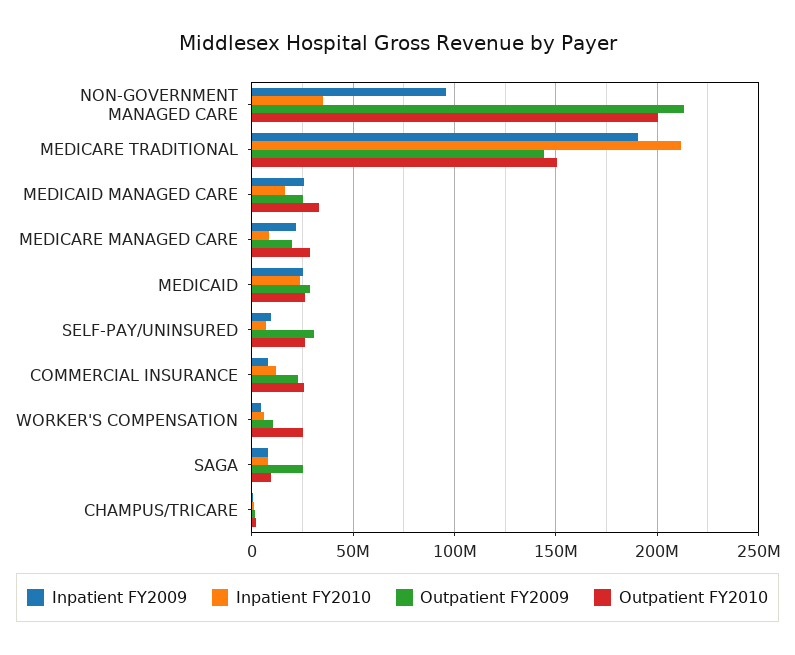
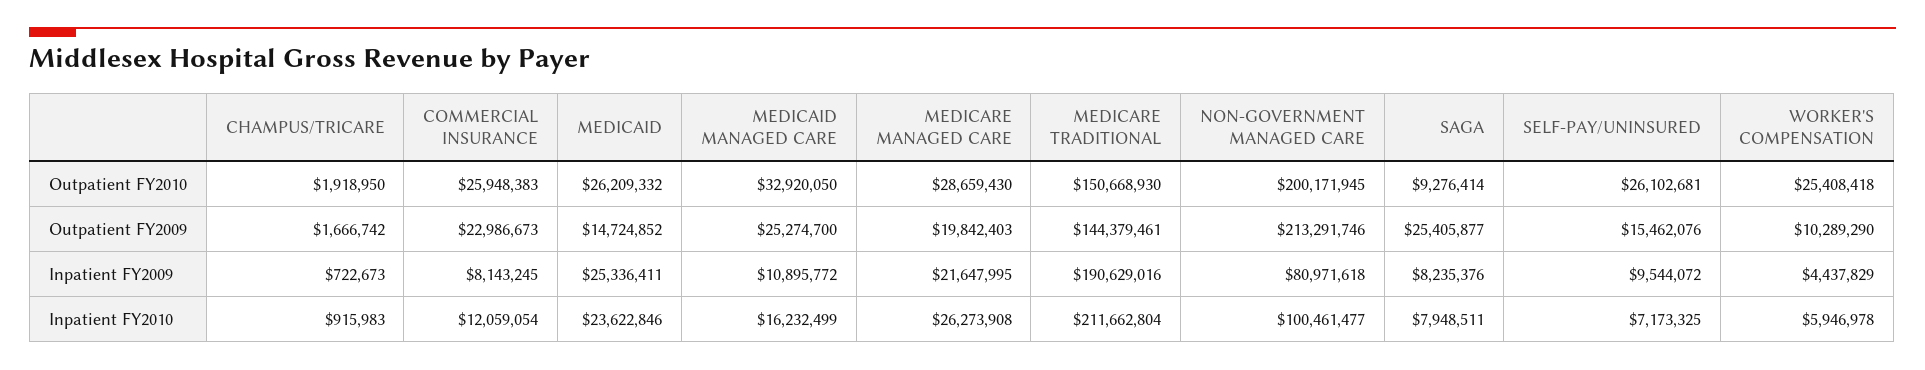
  {
    "Inpatient FY2009": {
-     "NON-GOVERNMENT MANAGED CARE": 95000000,
+     "NON-GOVERNMENT MANAGED CARE": 80971618,
      "MEDICARE TRADITIONAL": 190629016,
-     "MEDICAID MANAGED CARE": 25000000,
+     "MEDICAID MANAGED CARE": 10895772,
      "MEDICARE MANAGED CARE": 21647995,
      "MEDICAID": 25336411,
      "SELF-PAY/UNINSURED": 9544072,
      "COMMERCIAL INSURANCE": 8143245,
      "WORKER'S COMPENSATION": 4437829,
      "SAGA": 8235376,
      "CHAMPUS/TRICARE": 722673
    },
    "Inpatient FY2010": {
-     "NON-GOVERNMENT MANAGED CARE": 35000000,
+     "NON-GOVERNMENT MANAGED CARE": 100461477,
      "MEDICARE TRADITIONAL": 211662804,
      "MEDICAID MANAGED CARE": 16232499,
-     "MEDICARE MANAGED CARE": 10000000,
+     "MEDICARE MANAGED CARE": 26273908,
      "MEDICAID": 23622846,
      "SELF-PAY/UNINSURED": 7173325,
      "COMMERCIAL INSURANCE": 12059054,
      "WORKER'S COMPENSATION": 5946978,
      "SAGA": 7948511,
      "CHAMPUS/TRICARE": 915983
    },
    "Outpatient FY2009": {
      "NON-GOVERNMENT MANAGED CARE": 213291746,
      "MEDICARE TRADITIONAL": 144379461,
      "MEDICAID MANAGED CARE": 25274700,
      "MEDICARE MANAGED CARE": 19842403,
-     "MEDICAID": 30000000,
+     "MEDICAID": 14724852,
-     "SELF-PAY/UNINSURED": 30000000,
+     "SELF-PAY/UNINSURED": 15462076,
      "COMMERCIAL INSURANCE": 22986673,
      "WORKER'S COMPENSATION": 10289290,
      "SAGA": 25405877,
      "CHAMPUS/TRICARE": 1666742
    },
    "Outpatient FY2010": {
      "NON-GOVERNMENT MANAGED CARE": 200171945,
      "MEDICARE TRADITIONAL": 150668930,
      "MEDICAID MANAGED CARE": 32920050,
      "MEDICARE MANAGED CARE": 28659430,
      "MEDICAID": 26209332,
      "SELF-PAY/UNINSURED": 26102681,
      "COMMERCIAL INSURANCE": 25948383,
      "WORKER'S COMPENSATION": 25408418,
      "SAGA": 9276414,
      "CHAMPUS/TRICARE": 1918950
    }
  }

